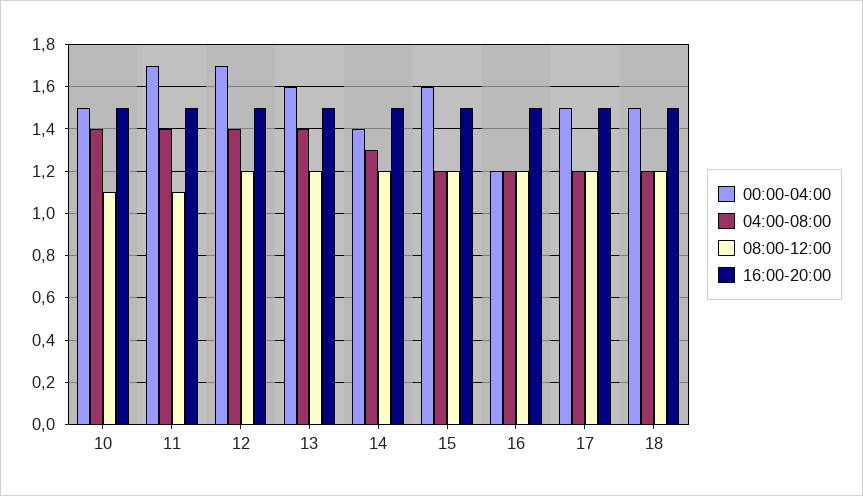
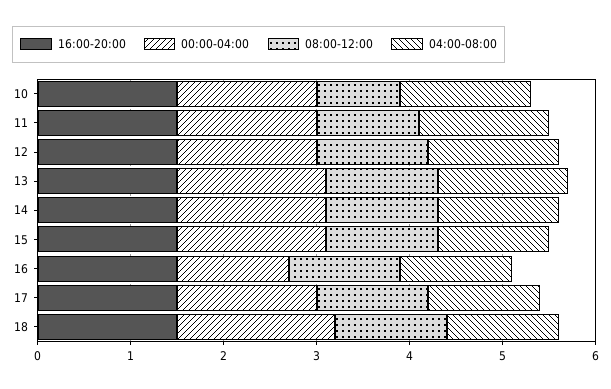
  {
    "00:00-04:00": {
      "10": 1.5,
-     "11": 1.7,
+     "11": 1.5,
-     "12": 1.7,
+     "12": 1.5,
      "13": 1.6,
-     "14": 1.4,
+     "14": 1.6,
      "15": 1.6,
      "16": 1.2,
      "17": 1.5,
-     "18": 1.5
+     "18": 1.7
    },
    "04:00-08:00": {
      "10": 1.4,
      "11": 1.4,
      "12": 1.4,
      "13": 1.4,
      "14": 1.3,
      "15": 1.2,
      "16": 1.2,
      "17": 1.2,
      "18": 1.2
    },
    "08:00-12:00": {
-     "10": 1.1,
+     "10": 0.9,
      "11": 1.1,
      "12": 1.2,
      "13": 1.2,
      "14": 1.2,
      "15": 1.2,
      "16": 1.2,
      "17": 1.2,
      "18": 1.2
    },
    "16:00-20:00": {
      "10": 1.5,
      "11": 1.5,
      "12": 1.5,
      "13": 1.5,
      "14": 1.5,
      "15": 1.5,
      "16": 1.5,
      "17": 1.5,
      "18": 1.5
    }
  }

